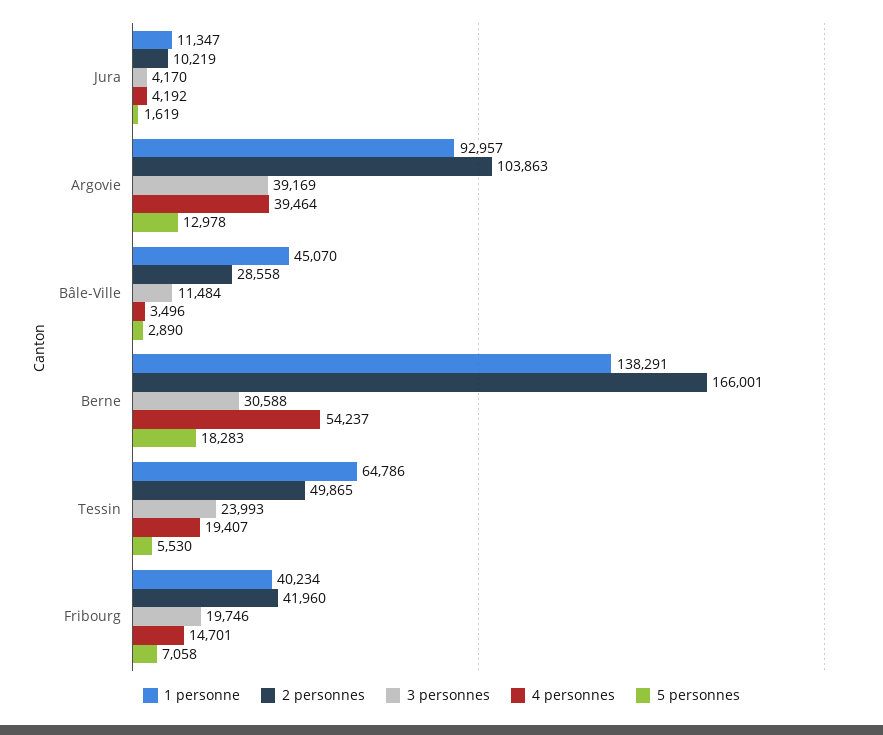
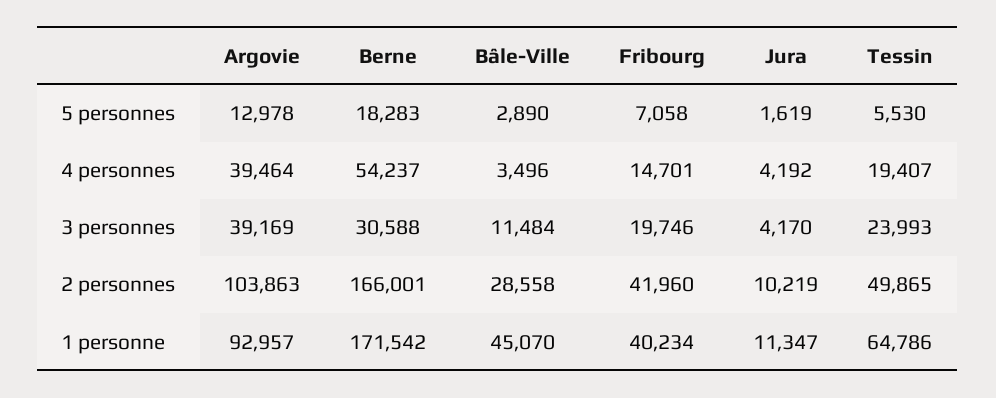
  {
    "1 personne": {
      "Jura": 11347,
      "Argovie": 92957,
      "Bâle-Ville": 45070,
-     "Berne": 138291,
+     "Berne": 171542,
      "Tessin": 64786,
      "Fribourg": 40234
    },
    "2 personnes": {
      "Jura": 10219,
      "Argovie": 103863,
      "Bâle-Ville": 28558,
      "Berne": 166001,
      "Tessin": 49865,
      "Fribourg": 41960
    },
    "3 personnes": {
      "Jura": 4170,
      "Argovie": 39169,
      "Bâle-Ville": 11484,
      "Berne": 30588,
      "Tessin": 23993,
      "Fribourg": 19746
    },
    "4 personnes": {
      "Jura": 4192,
      "Argovie": 39464,
      "Bâle-Ville": 3496,
      "Berne": 54237,
      "Tessin": 19407,
      "Fribourg": 14701
    },
    "5 personnes": {
      "Jura": 1619,
      "Argovie": 12978,
      "Bâle-Ville": 2890,
      "Berne": 18283,
      "Tessin": 5530,
      "Fribourg": 7058
    }
  }

